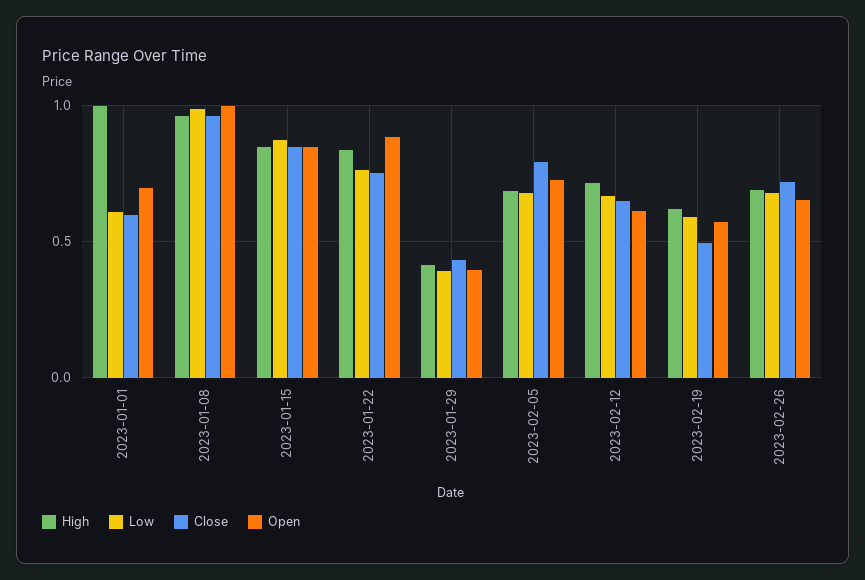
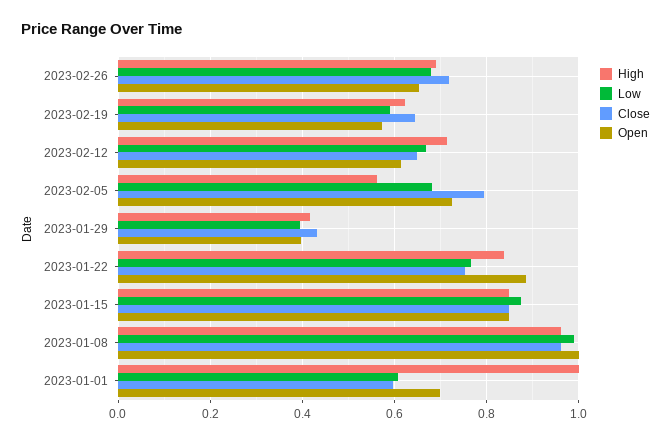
  {
    "High": {
      "2023-01-01": 1,
      "2023-01-08": 0.96,
      "2023-01-15": 0.84,
      "2023-01-22": 0.84,
      "2023-01-29": 0.42,
-     "2023-02-05": 0.7,
+     "2023-02-05": 0.56,
      "2023-02-12": 0.72,
      "2023-02-19": 0.62,
      "2023-02-26": 0.68
    },
    "Low": {
      "2023-01-01": 0.6,
      "2023-01-08": 0.98,
      "2023-01-15": 0.88,
      "2023-01-22": 0.76,
      "2023-01-29": 0.4,
      "2023-02-05": 0.68,
      "2023-02-12": 0.66,
      "2023-02-19": 0.58,
      "2023-02-26": 0.68
    },
    "Close": {
      "2023-01-01": 0.6,
      "2023-01-08": 0.96,
      "2023-01-15": 0.84,
      "2023-01-22": 0.76,
      "2023-01-29": 0.44,
      "2023-02-05": 0.8,
      "2023-02-12": 0.64,
-     "2023-02-19": 0.5,
+     "2023-02-19": 0.64,
      "2023-02-26": 0.72
    },
    "Open": {
      "2023-01-01": 0.7,
      "2023-01-08": 1,
      "2023-01-15": 0.84,
      "2023-01-22": 0.88,
      "2023-01-29": 0.4,
      "2023-02-05": 0.72,
      "2023-02-12": 0.62,
      "2023-02-19": 0.58,
      "2023-02-26": 0.66
    }
  }

